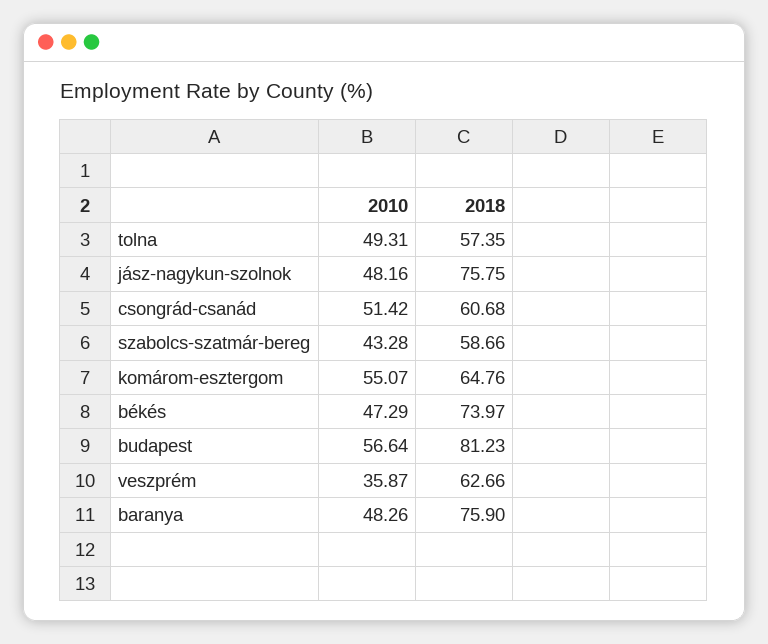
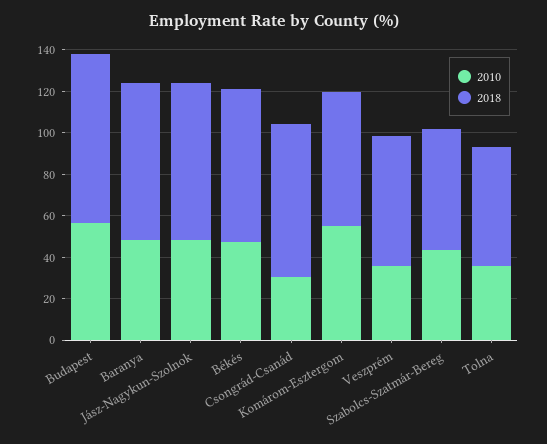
  {
    "2010": {
-     "tolna": 49.31,
+     "tolna": 35,
      "jász-nagykun-szolnok": 48.16,
-     "csongrád-csanád": 51.42,
+     "csongrád-csanád": 30,
      "szabolcs-szatmár-bereg": 43.28,
      "komárom-esztergom": 55.07,
      "békés": 47.29,
      "budapest": 56.64,
      "veszprém": 35.87,
      "baranya": 48.26
    },
    "2018": {
      "tolna": 57.35,
      "jász-nagykun-szolnok": 75.75,
-     "csongrád-csanád": 60.68,
+     "csongrád-csanád": 75,
      "szabolcs-szatmár-bereg": 58.66,
      "komárom-esztergom": 64.76,
      "békés": 73.97,
      "budapest": 81.23,
      "veszprém": 62.66,
      "baranya": 75.9
    }
  }

